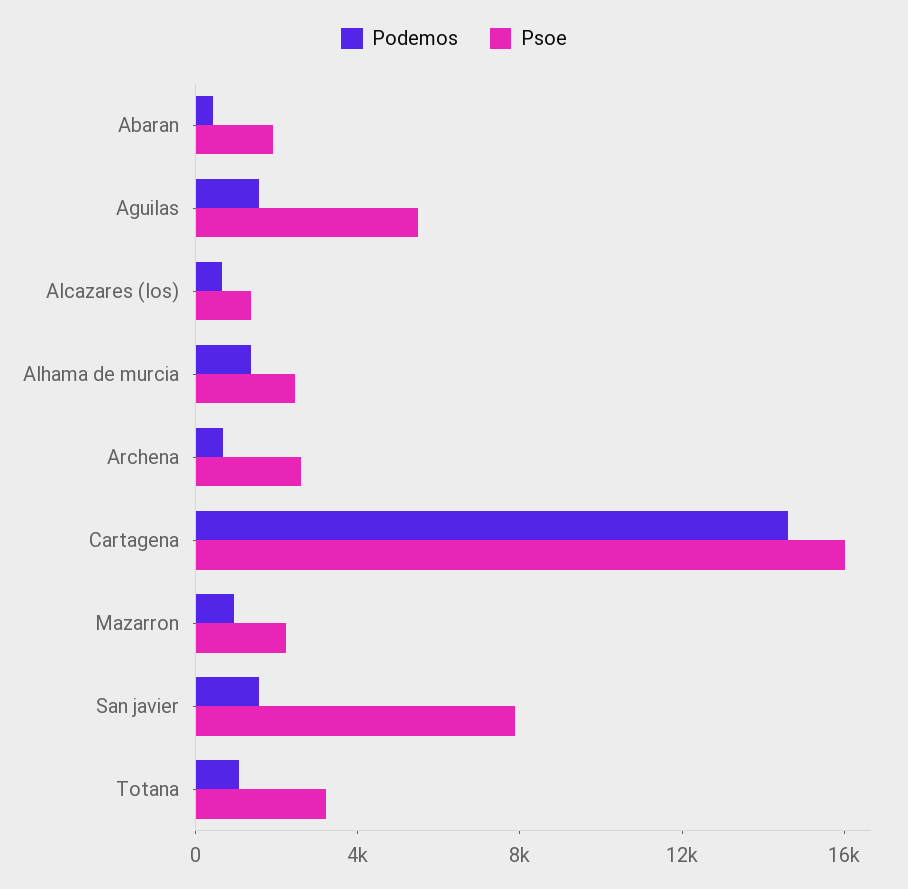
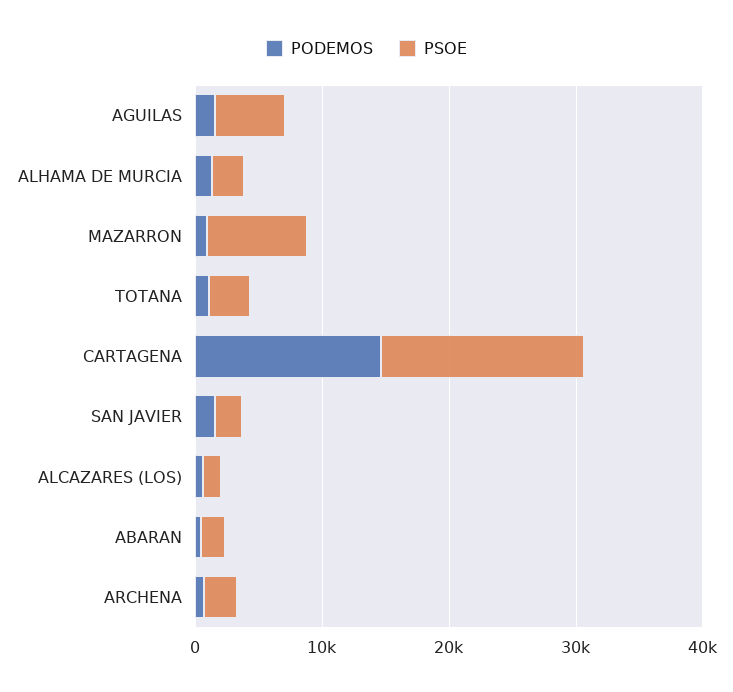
  {
    "Podemos": {
      "Abaran": 0,
      "Aguilas": 2000,
      "Alcazares (los)": 1000,
      "Alhama de murcia": 1000,
      "Archena": 1000,
      "Cartagena": 15000,
      "Mazarron": 1000,
      "San javier": 2000,
      "Totana": 1000
    },
    "Psoe": {
      "Abaran": 2000,
      "Aguilas": 5000,
      "Alcazares (los)": 1000,
      "Alhama de murcia": 2000,
      "Archena": 3000,
      "Cartagena": 16000,
-     "Mazarron": 2000,
+     "Mazarron": 8000,
-     "San javier": 8000,
+     "San javier": 2000,
      "Totana": 3000
    }
  }

